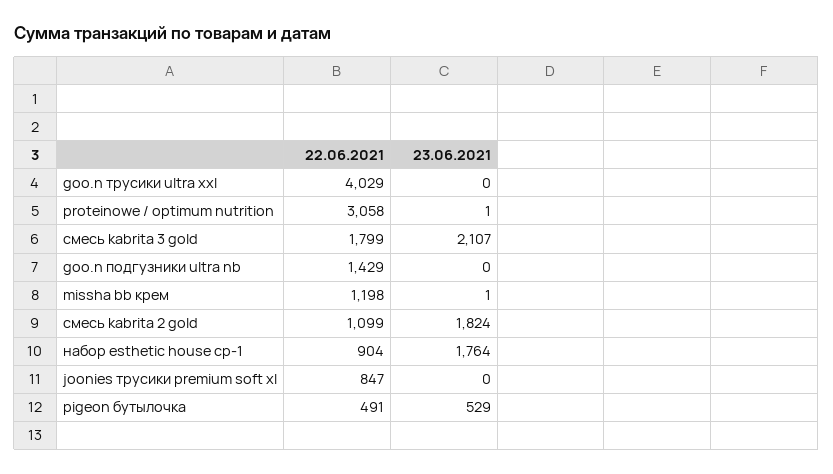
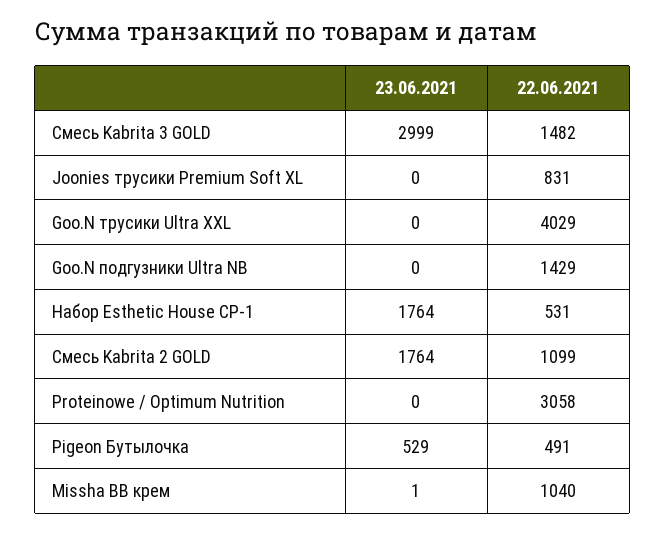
  {
    "22.06.2021": {
      "goo.n трусики ultra xxl": 4029,
      "proteinowe / optimum nutrition": 3058,
-     "смесь kabrita 3 gold": 1799,
+     "смесь kabrita 3 gold": 1482,
      "goo.n подгузники ultra nb": 1429,
-     "missha bb крем": 1198,
+     "missha bb крем": 1040,
      "смесь kabrita 2 gold": 1099,
-     "набор esthetic house cp-1": 904,
+     "набор esthetic house cp-1": 531,
-     "joonies трусики premium soft xl": 847,
+     "joonies трусики premium soft xl": 831,
      "pigeon бутылочка": 491
    },
    "23.06.2021": {
      "goo.n трусики ultra xxl": 0,
-     "proteinowe / optimum nutrition": 1,
+     "proteinowe / optimum nutrition": 0,
-     "смесь kabrita 3 gold": 2107,
+     "смесь kabrita 3 gold": 2999,
      "goo.n подгузники ultra nb": 0,
      "missha bb крем": 1,
-     "смесь kabrita 2 gold": 1824,
+     "смесь kabrita 2 gold": 1764,
      "набор esthetic house cp-1": 1764,
      "joonies трусики premium soft xl": 0,
      "pigeon бутылочка": 529
    }
  }

